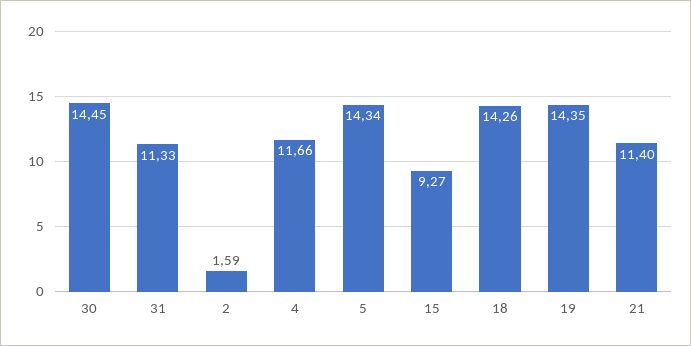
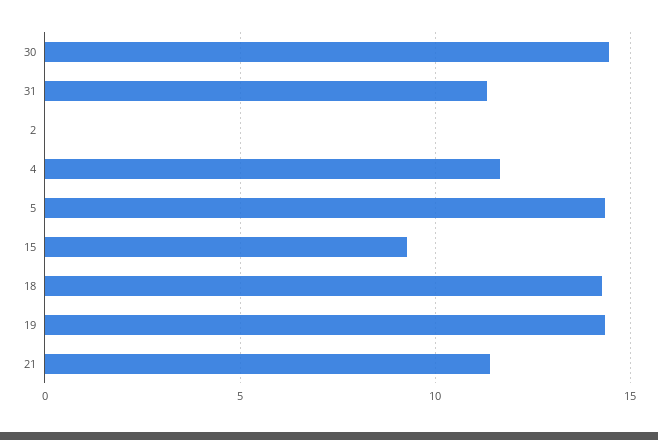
  {
    "30": 14.45,
    "31": 11.33,
-   "2": 1.59,
+   "2": 0,
    "4": 11.66,
    "5": 14.34,
    "15": 9.27,
    "18": 14.26,
    "19": 14.35,
    "21": 11.4
  }

